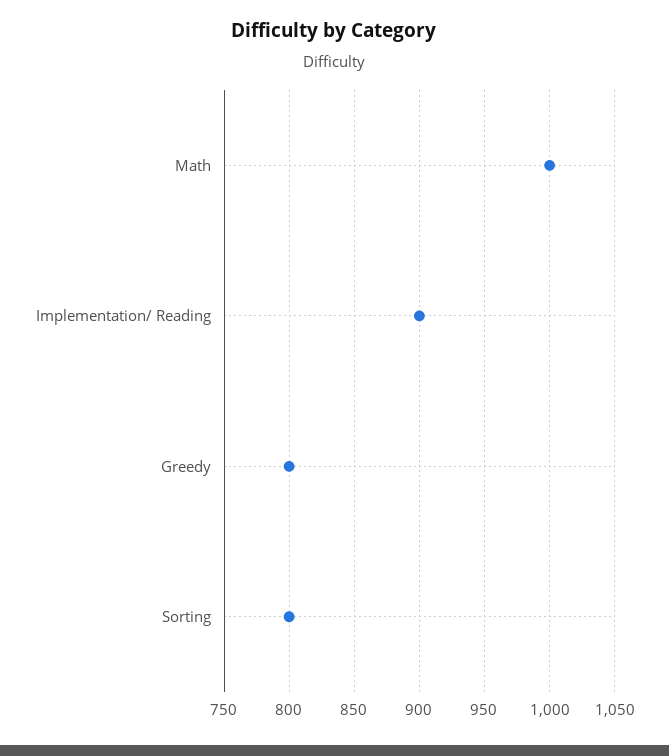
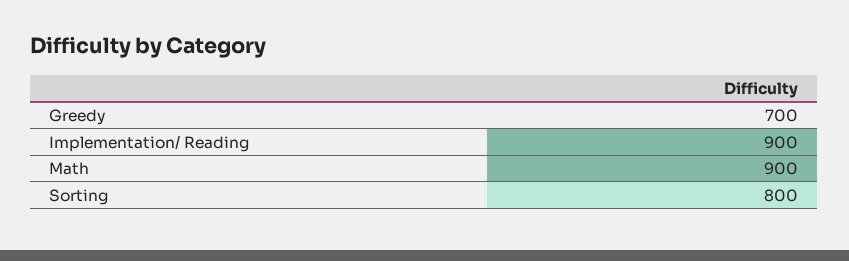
  {
-   "Math": 1000,
+   "Math": 900,
    "Implementation/ Reading": 900,
-   "Greedy": 800,
+   "Greedy": 700,
    "Sorting": 800
  }

